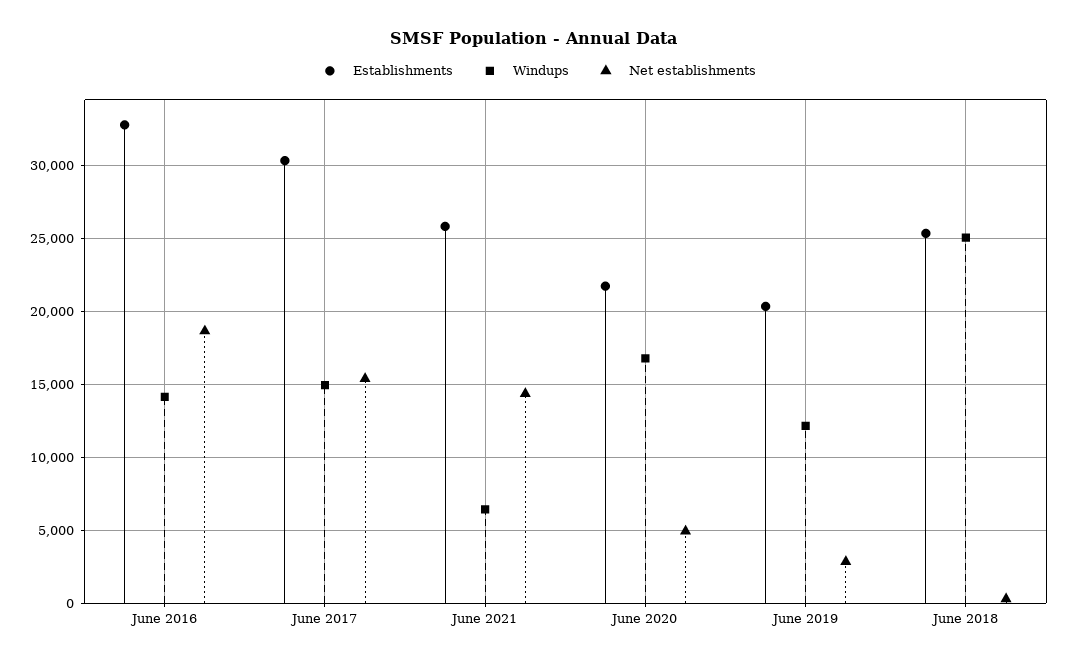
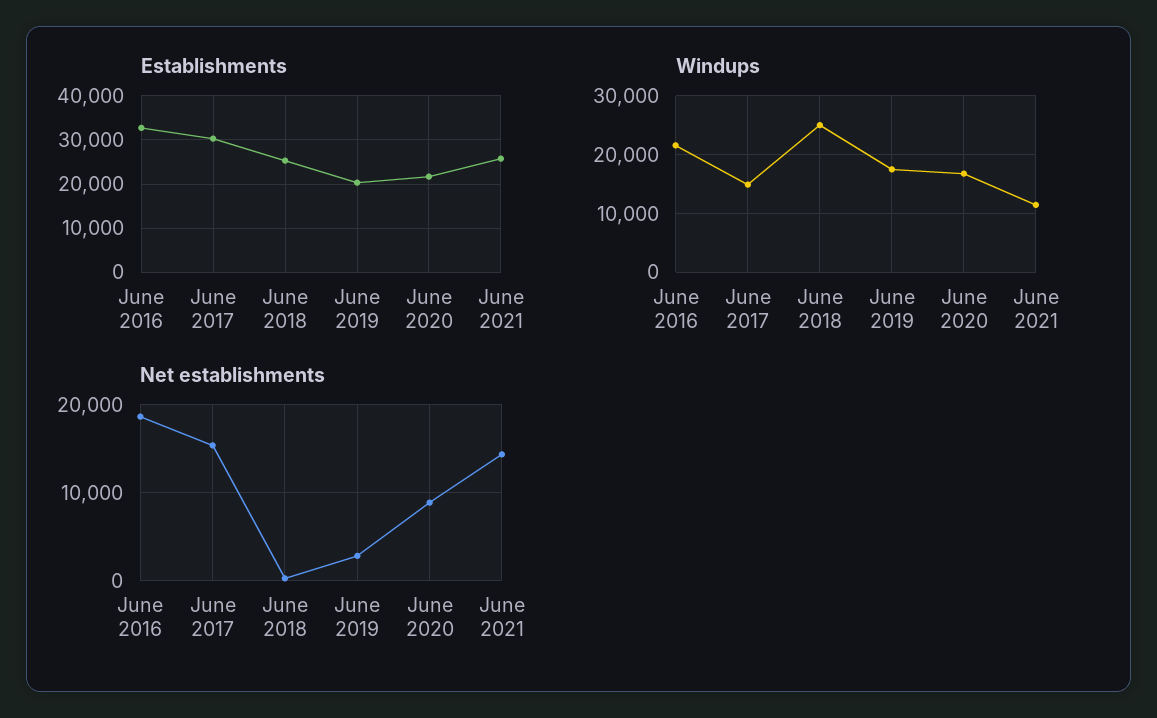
  {
    "Establishments": {
      "June 2016": 33000,
      "June 2017": 30500,
      "June 2021": 26000,
      "June 2020": 21500,
      "June 2019": 20500,
      "June 2018": 25500
    },
    "Windups": {
-     "June 2016": 14000,
+     "June 2016": 22000,
      "June 2017": 15000,
-     "June 2021": 6500,
+     "June 2021": 12000,
      "June 2020": 17000,
-     "June 2019": 12000,
+     "June 2019": 18000,
      "June 2018": 25000
    },
    "Net establishments": {
      "June 2016": 18500,
      "June 2017": 15500,
      "June 2021": 14500,
-     "June 2020": 5000,
+     "June 2020": 9000,
      "June 2019": 3000,
      "June 2018": 500
    }
  }

